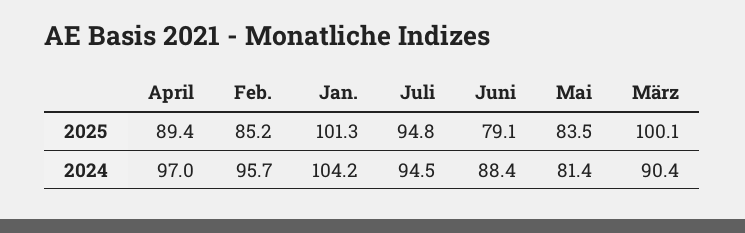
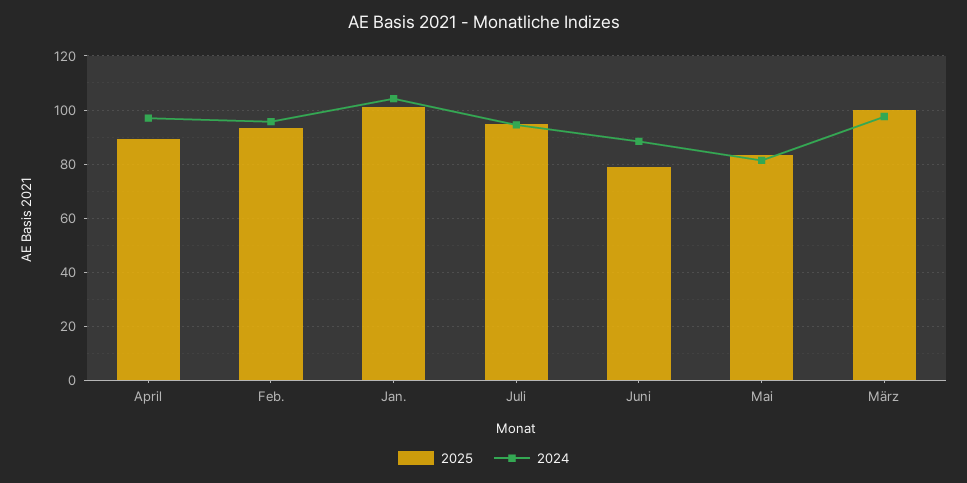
  {
    "2025": {
      "April": 89.4,
-     "Feb.": 85.2,
+     "Feb.": 92.5,
      "Jan.": 101.3,
      "Juli": 94.8,
      "Juni": 79.1,
      "Mai": 83.5,
      "März": 100.1
    },
    "2024": {
      "April": 97,
      "Feb.": 95.7,
      "Jan.": 104.2,
      "Juli": 94.5,
      "Juni": 88.4,
      "Mai": 81.4,
-     "März": 90.4
+     "März": 97.5
    }
  }

